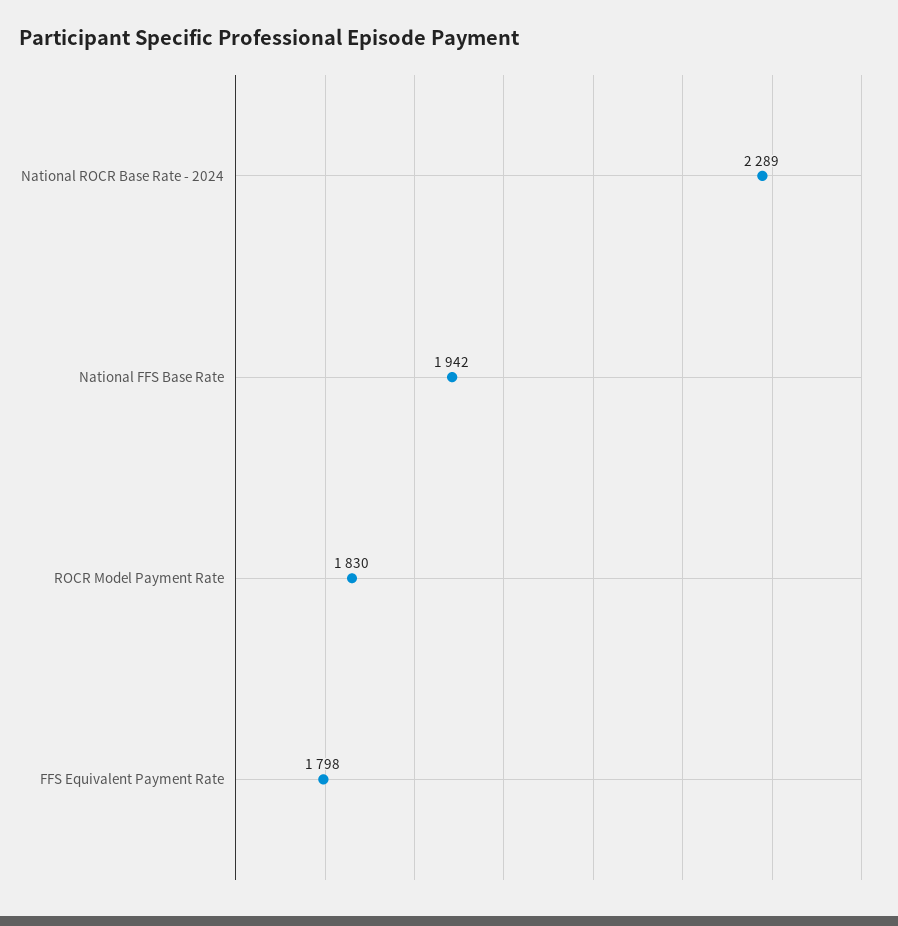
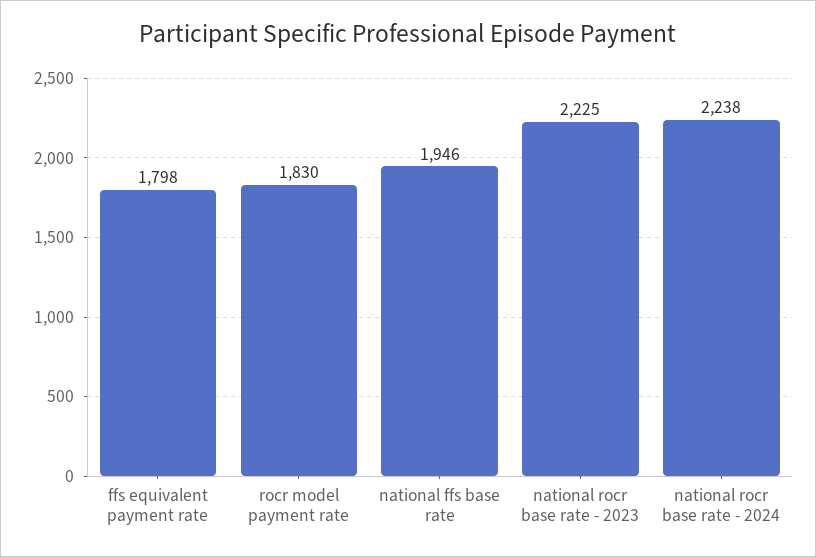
  {
-   "National ROCR Base Rate - 2024": 2289,
+   "National ROCR Base Rate - 2024": 2238,
-   "National FFS Base Rate": 1942,
+   "National FFS Base Rate": 1946,
    "ROCR Model Payment Rate": 1830,
-   "FFS Equivalent Payment Rate": 1798
+   "FFS Equivalent Payment Rate": 1798,
+   "national rocr base rate - 2023": 2225
  }

